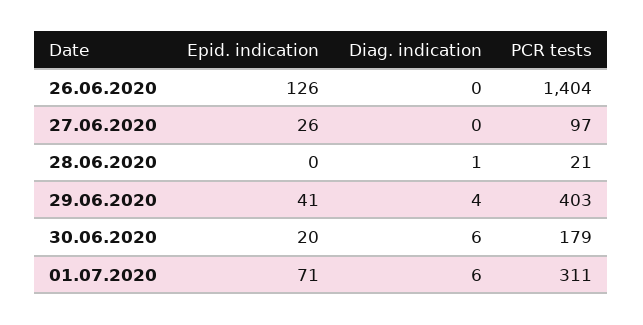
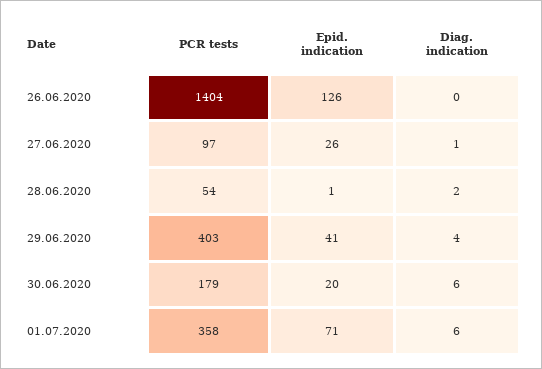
  {
    "Epid. indication": {
      "26.06.2020": 126,
      "27.06.2020": 26,
-     "28.06.2020": 0,
+     "28.06.2020": 1,
      "29.06.2020": 41,
      "30.06.2020": 20,
      "01.07.2020": 71
    },
    "Diag. indication": {
      "26.06.2020": 0,
-     "27.06.2020": 0,
+     "27.06.2020": 1,
-     "28.06.2020": 1,
+     "28.06.2020": 2,
      "29.06.2020": 4,
      "30.06.2020": 6,
      "01.07.2020": 6
    },
    "PCR tests": {
      "26.06.2020": 1404,
      "27.06.2020": 97,
-     "28.06.2020": 21,
+     "28.06.2020": 54,
      "29.06.2020": 403,
      "30.06.2020": 179,
-     "01.07.2020": 311
+     "01.07.2020": 358
    }
  }

